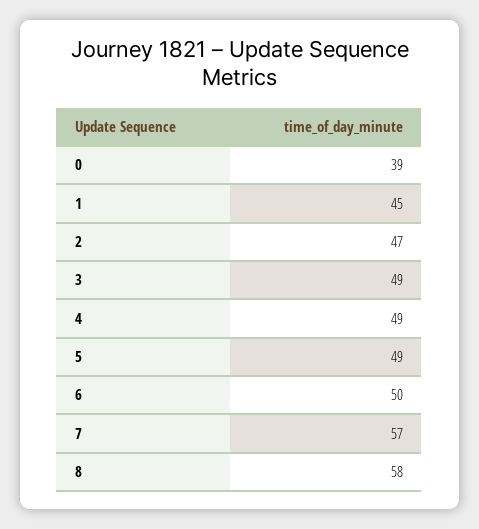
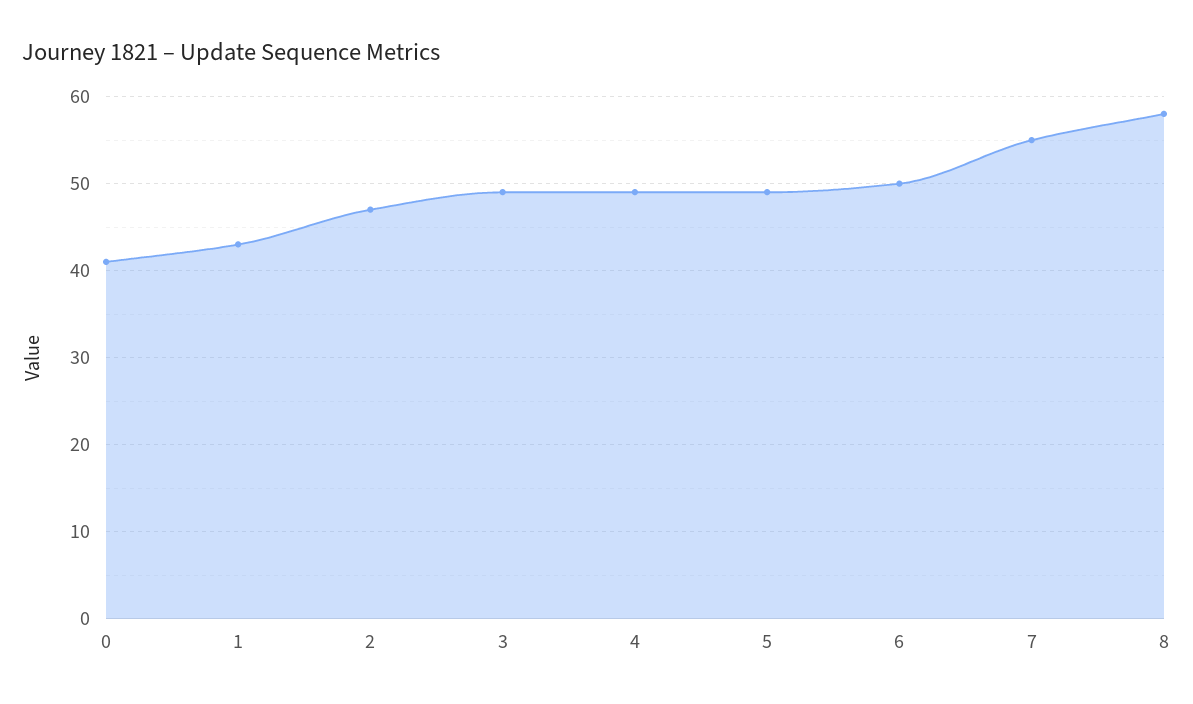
  {
-   "0": 39,
+   "0": 41,
-   "1": 45,
+   "1": 43,
    "2": 47,
    "3": 49,
    "4": 49,
    "5": 49,
    "6": 50,
-   "7": 57,
+   "7": 55,
    "8": 58
  }

